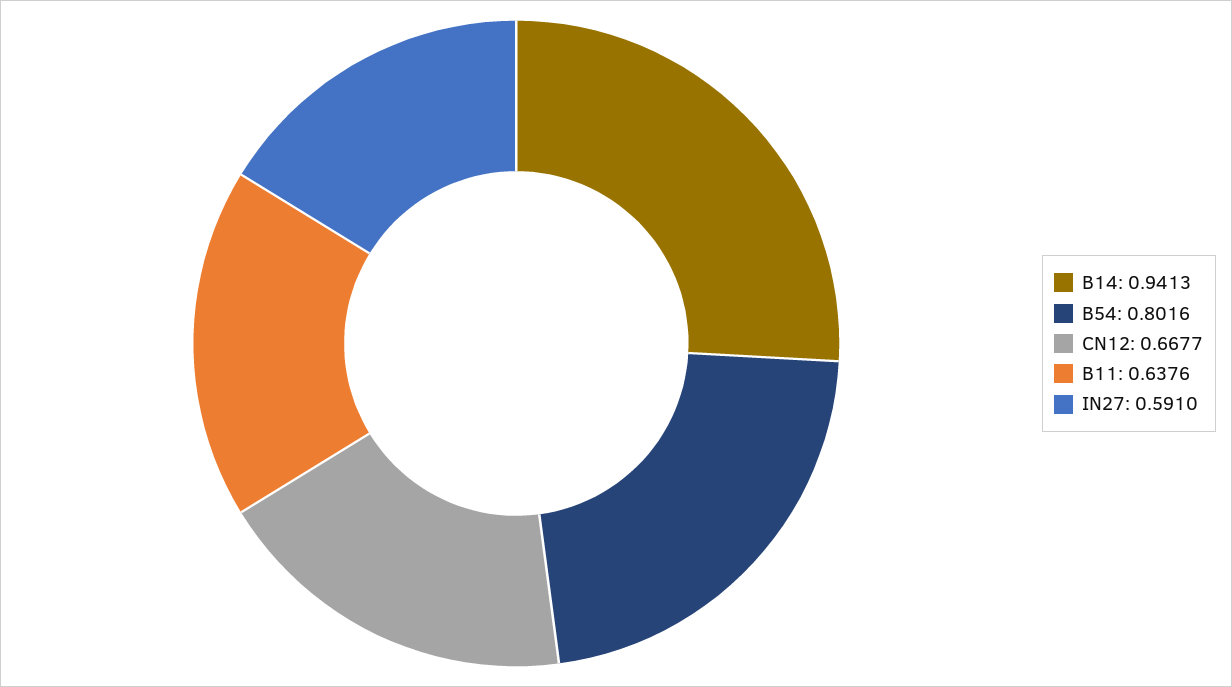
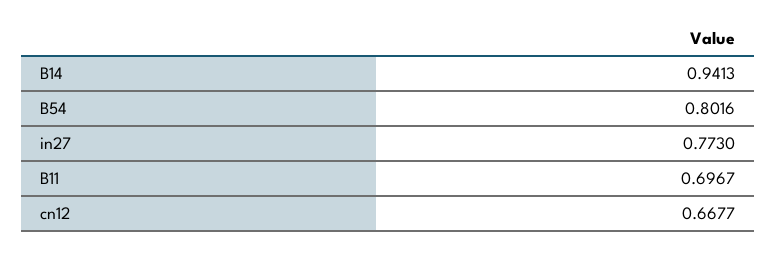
  {
    "B14": 0.9413,
    "B54": 0.8016,
    "CN12": 0.6677,
-   "B11": 0.6376,
+   "B11": 0.6967,
-   "IN27": 0.591
+   "IN27": 0.773
  }

